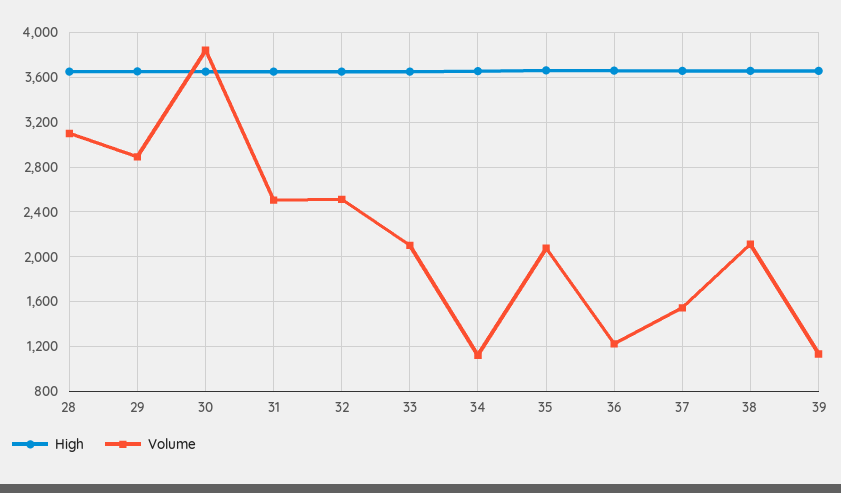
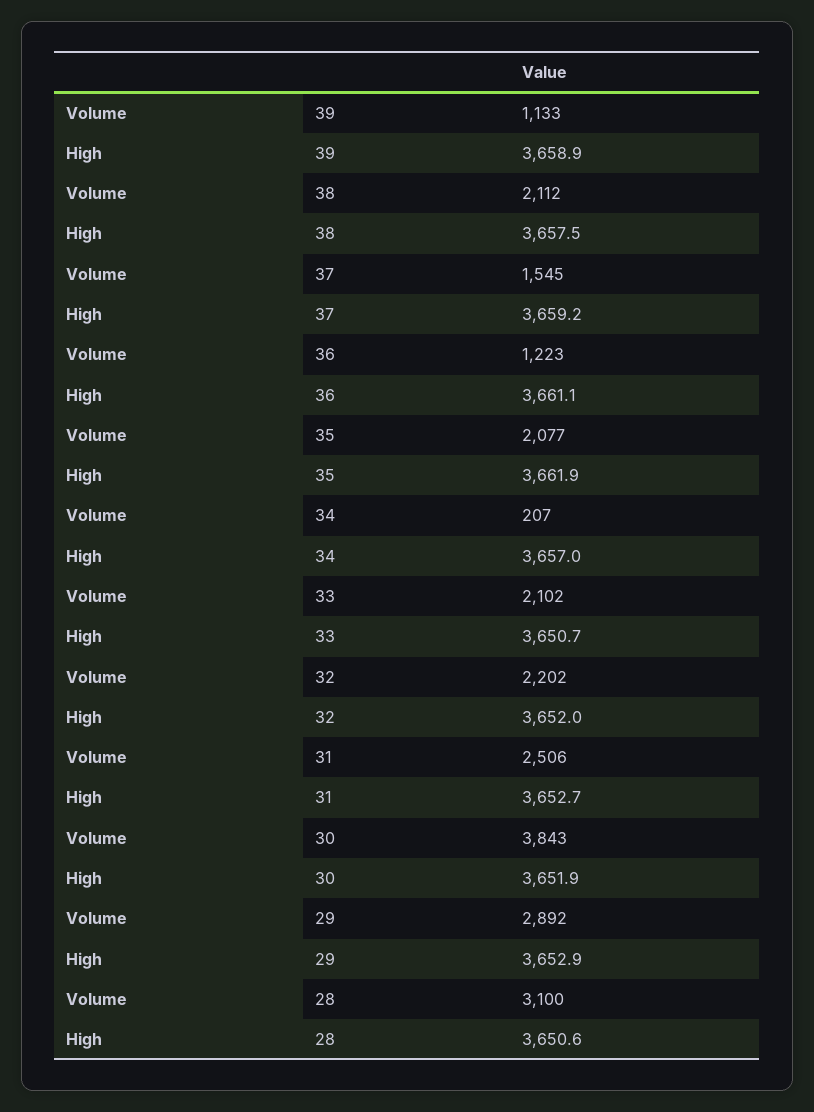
  {
    "High": {
      "28": 3650.6,
      "29": 3652.9,
      "30": 3651.9,
      "31": 3652.7,
      "32": 3652,
      "33": 3650.7,
      "34": 3657,
      "35": 3661.9,
      "36": 3661.1,
      "37": 3659.2,
      "38": 3657.5,
      "39": 3658.9
    },
    "Volume": {
      "28": 3100,
      "29": 2892,
      "30": 3843,
      "31": 2506,
-     "32": 2500,
+     "32": 2202,
      "33": 2102,
-     "34": 1100,
+     "34": 207,
      "35": 2077,
      "36": 1223,
      "37": 1545,
      "38": 2112,
      "39": 1133
    }
  }

